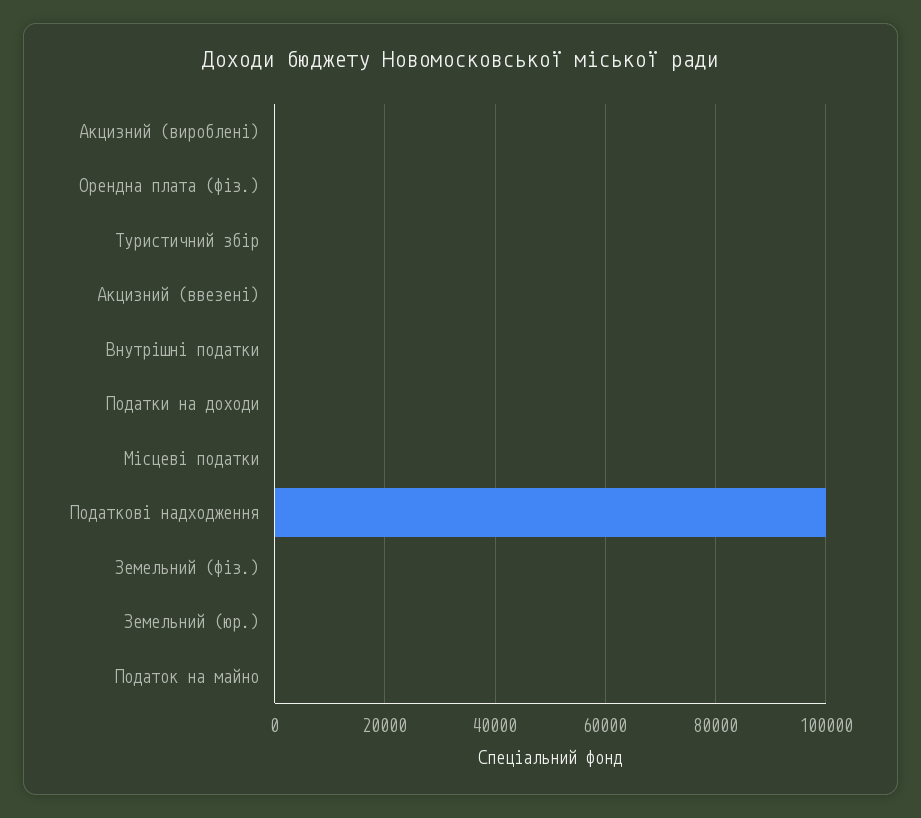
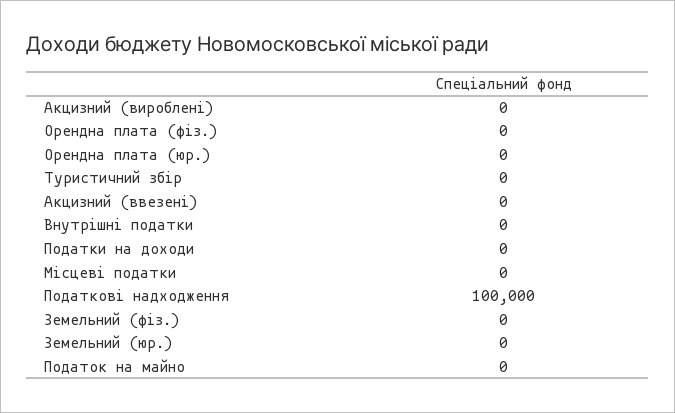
  {
    "Акцизний (вироблені)": 0,
    "Орендна плата (фіз.)": 0,
    "Туристичний збір": 0,
    "Акцизний (ввезені)": 0,
    "Внутрішні податки": 0,
    "Податки на доходи": 0,
    "Місцеві податки": 0,
    "Податкові надходження": 100000,
    "Земельний (фіз.)": 0,
    "Земельний (юр.)": 0,
-   "Податок на майно": 0
+   "Податок на майно": 0,
+   "Орендна плата (юр.)": 0
  }

